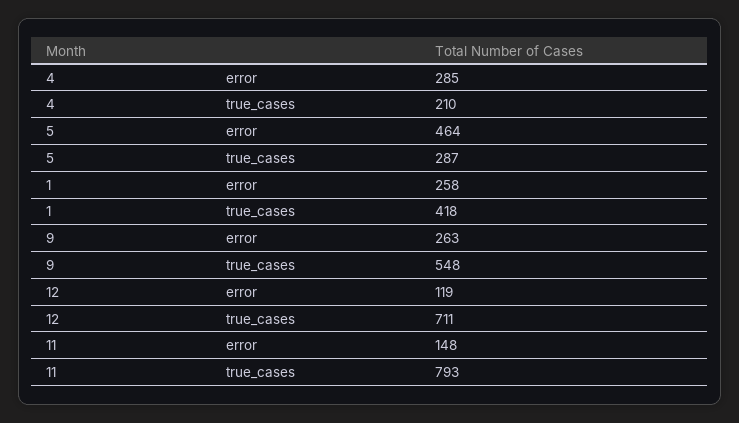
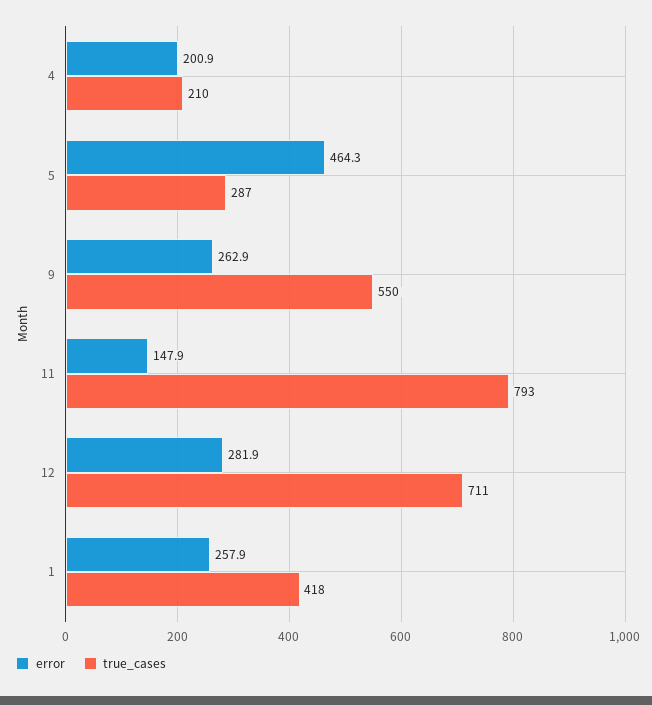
  {
    "error": {
-     "4": 285,
+     "4": 200.9,
      "5": 464.3,
      "1": 257.9,
      "9": 262.9,
-     "12": 119,
+     "12": 281.9,
      "11": 147.9
    },
    "true_cases": {
      "4": 210,
      "5": 287,
      "1": 418,
-     "9": 548,
+     "9": 550,
      "12": 711,
      "11": 793
    }
  }

